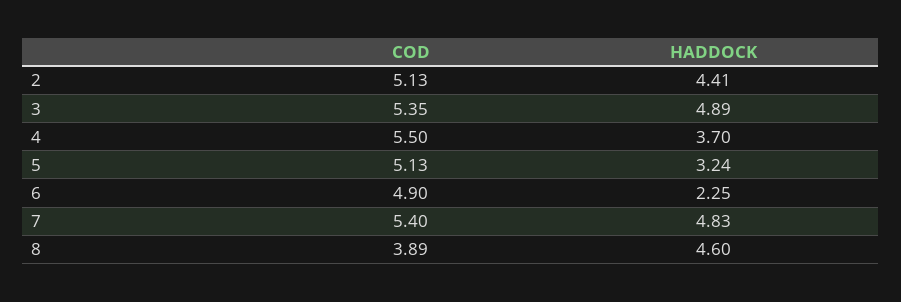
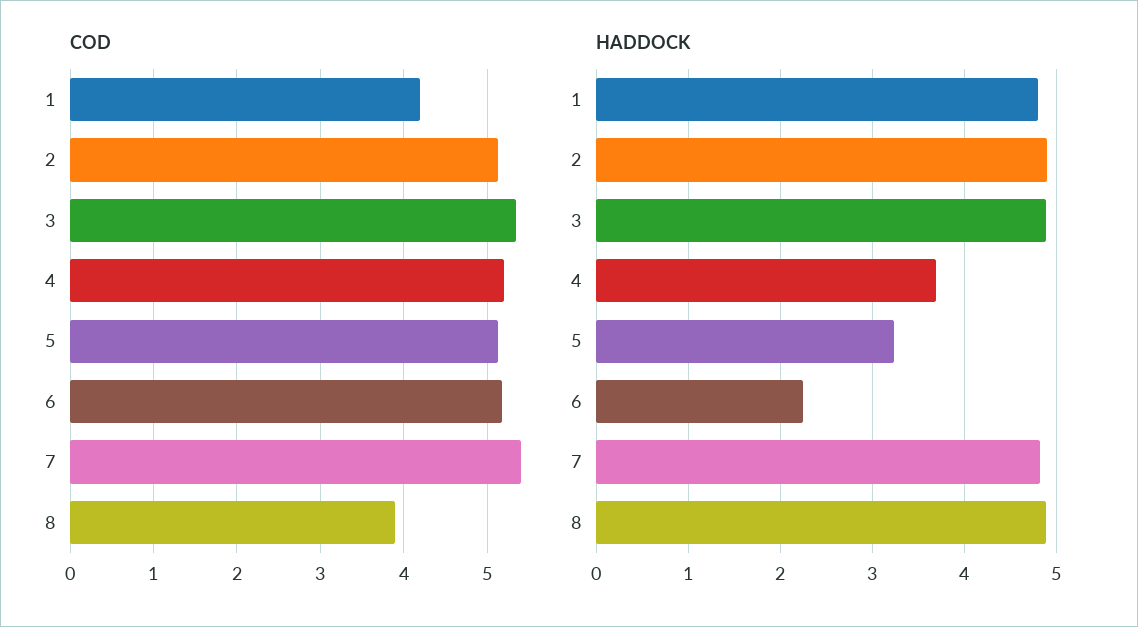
  {
    "COD": {
      "2": 5.13,
      "3": 5.35,
-     "4": 5.5,
+     "4": 5.2,
      "5": 5.13,
-     "6": 4.9,
+     "6": 5.2,
      "7": 5.4,
-     "8": 3.89
+     "8": 3.89,
+     "1": 4.2
    },
    "HADDOCK": {
-     "2": 4.41,
+     "2": 4.9,
      "3": 4.89,
      "4": 3.7,
      "5": 3.24,
      "6": 2.25,
      "7": 4.83,
-     "8": 4.6
+     "8": 4.9,
+     "1": 4.8
    }
  }

